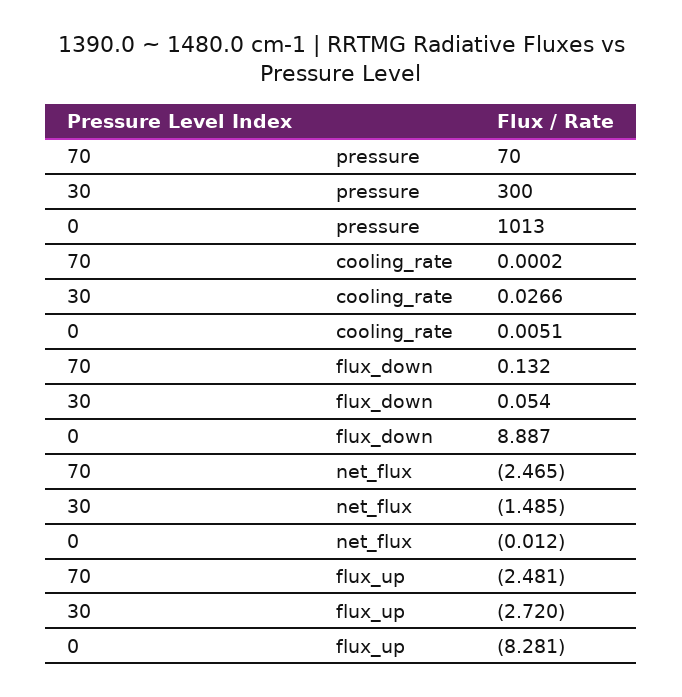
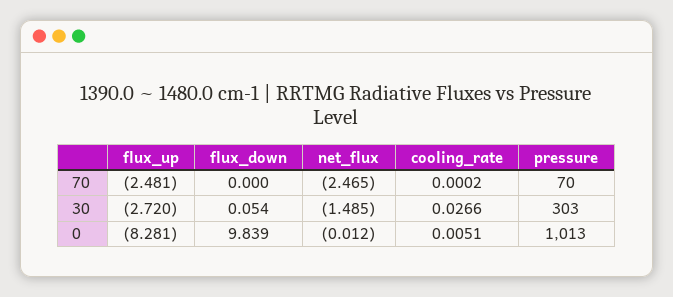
  {
    "70": {
      "pressure": 70,
      "cooling_rate": 0.0002,
-     "flux_down": 0.132,
+     "flux_down": 0,
      "net_flux": -2.465,
      "flux_up": -2.481
    },
    "30": {
-     "pressure": 300,
+     "pressure": 303,
      "cooling_rate": 0.0266,
      "flux_down": 0.054,
      "net_flux": -1.485,
      "flux_up": -2.72
    },
    "0": {
      "pressure": 1013,
      "cooling_rate": 0.0051,
-     "flux_down": 8.887,
+     "flux_down": 9.839,
      "net_flux": -0.012,
      "flux_up": -8.281
    }
  }

